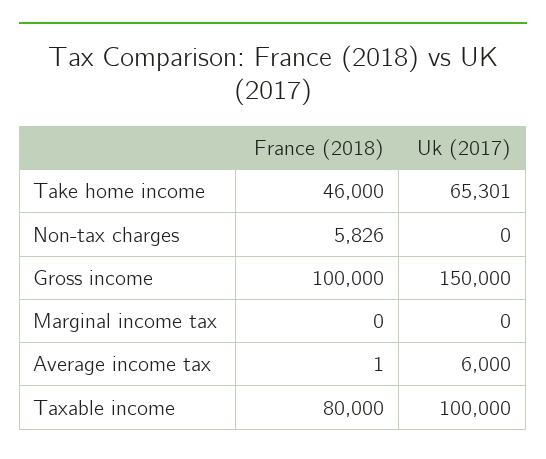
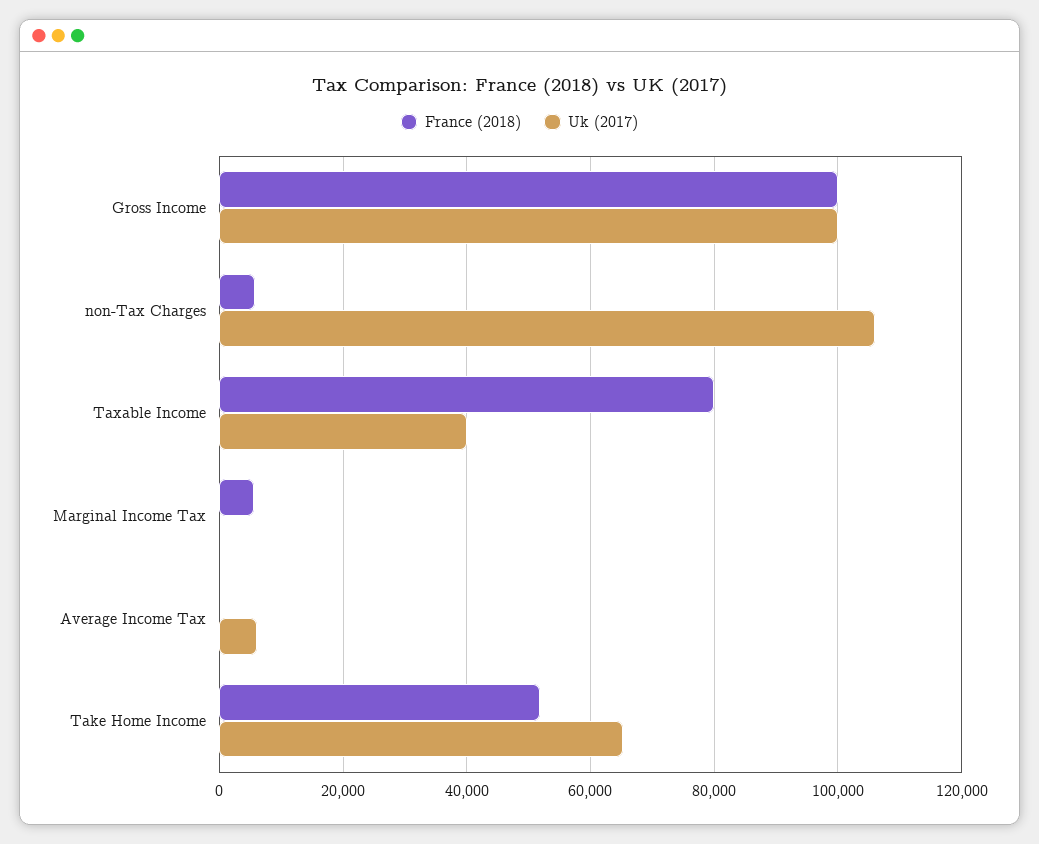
  {
    "France (2018)": {
-     "Take home income": 46000,
+     "Take home income": 52000,
      "Non-tax charges": 5826,
      "Gross income": 100000,
-     "Marginal income tax": 0,
+     "Marginal income tax": 6000,
      "Average income tax": 1,
      "Taxable income": 80000
    },
    "Uk (2017)": {
      "Take home income": 65301,
-     "Non-tax charges": 0,
+     "Non-tax charges": 106000,
-     "Gross income": 150000,
+     "Gross income": 100000,
      "Marginal income tax": 0,
      "Average income tax": 6000,
-     "Taxable income": 100000
+     "Taxable income": 40000
    }
  }

